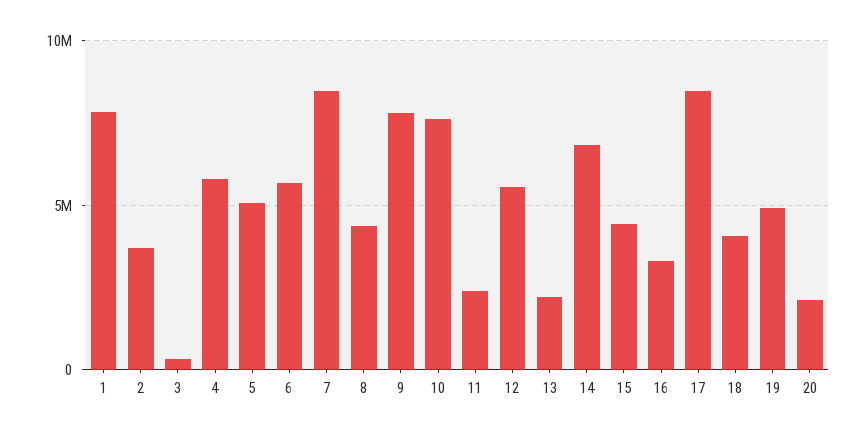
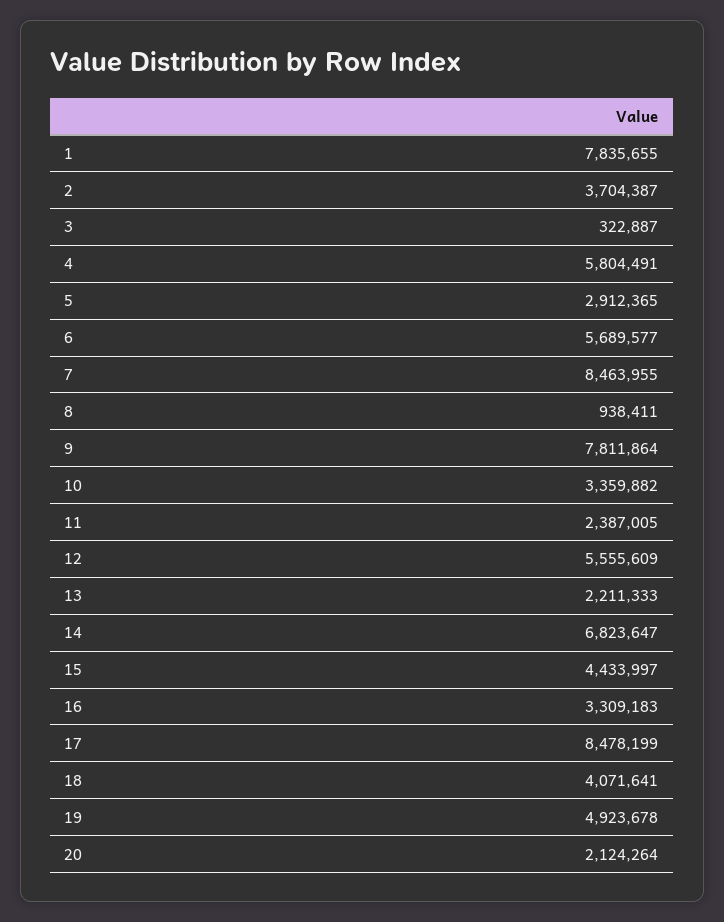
  {
    "1": 7835655,
    "2": 3704387,
    "3": 322887,
    "4": 5804491,
-   "5": 5000000,
+   "5": 2912365,
    "6": 5689577,
    "7": 8463955,
-   "8": 4500000,
+   "8": 938411,
    "9": 7811864,
-   "10": 7500000,
+   "10": 3359882,
    "11": 2387005,
    "12": 5555609,
    "13": 2211333,
    "14": 6823647,
    "15": 4433997,
    "16": 3309183,
    "17": 8478199,
    "18": 4071641,
    "19": 4923678,
    "20": 2124264
  }

